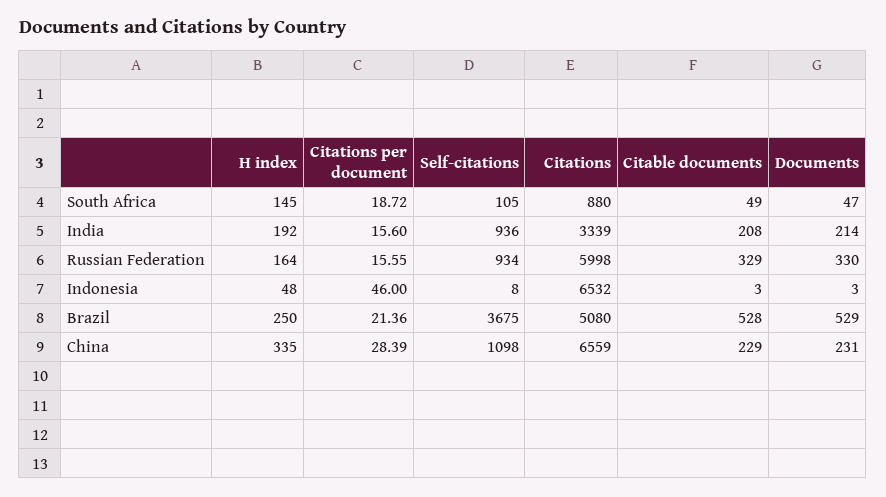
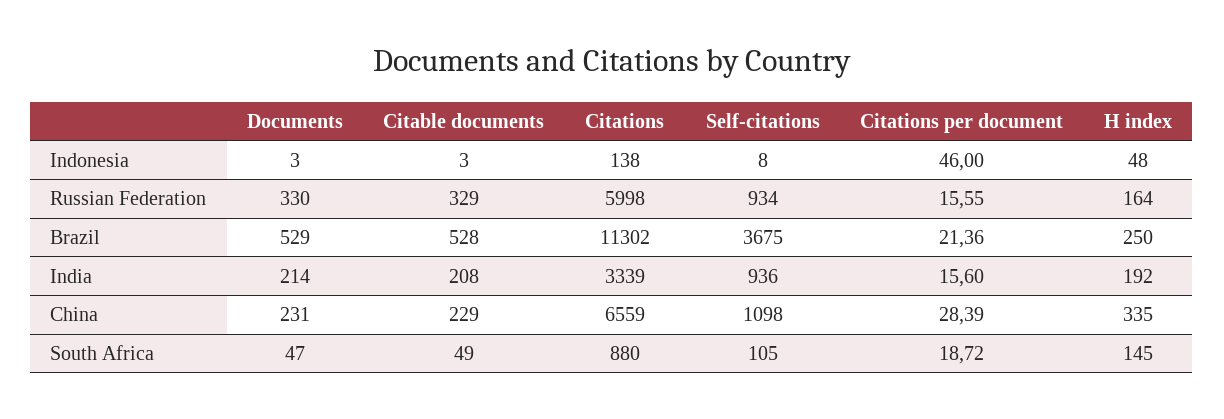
  {
    "H index": {
      "South Africa": 145,
      "India": 192,
      "Russian Federation": 164,
      "Indonesia": 48,
      "Brazil": 250,
      "China": 335
    },
    "Citations per document": {
      "South Africa": 18.72,
      "India": 15.6,
      "Russian Federation": 15.55,
      "Indonesia": 46,
      "Brazil": 21.36,
      "China": 28.39
    },
    "Self-citations": {
      "South Africa": 105,
      "India": 936,
      "Russian Federation": 934,
      "Indonesia": 8,
      "Brazil": 3675,
      "China": 1098
    },
    "Citations": {
      "South Africa": 880,
      "India": 3339,
      "Russian Federation": 5998,
-     "Indonesia": 6532,
+     "Indonesia": 138,
-     "Brazil": 5080,
+     "Brazil": 11302,
      "China": 6559
    },
    "Citable documents": {
      "South Africa": 49,
      "India": 208,
      "Russian Federation": 329,
      "Indonesia": 3,
      "Brazil": 528,
      "China": 229
    },
    "Documents": {
      "South Africa": 47,
      "India": 214,
      "Russian Federation": 330,
      "Indonesia": 3,
      "Brazil": 529,
      "China": 231
    }
  }

